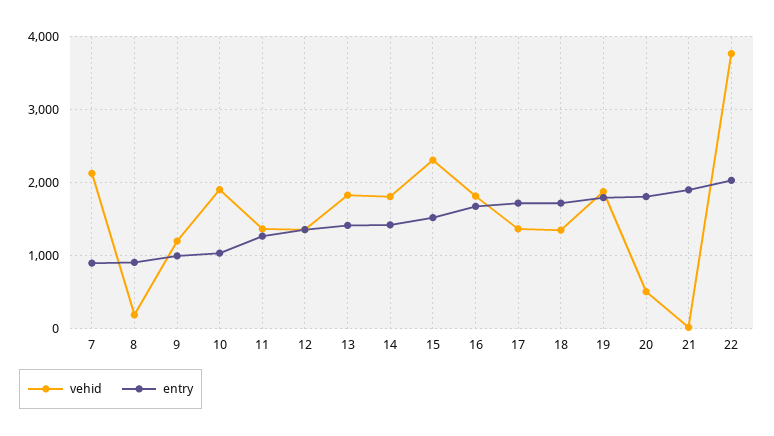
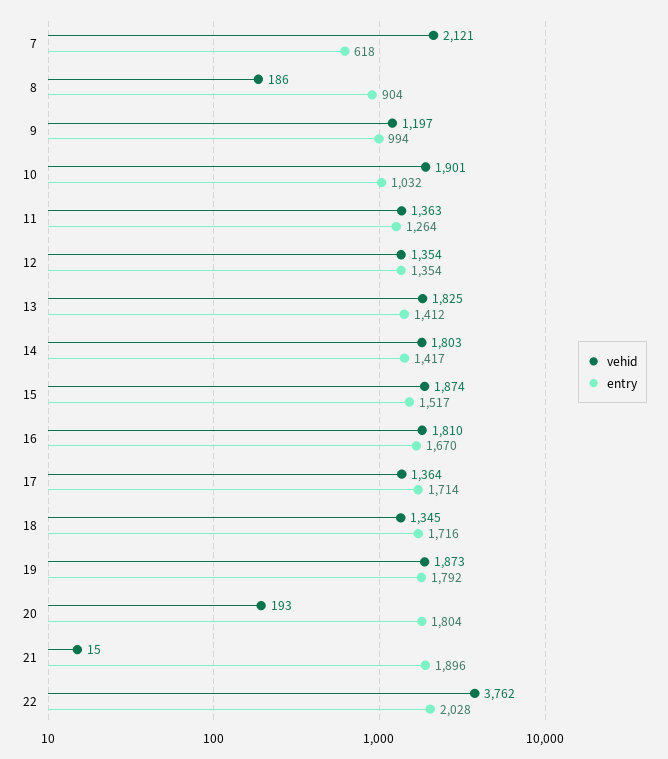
  {
    "vehid": {
      "7": 2121,
      "8": 186,
      "9": 1197,
      "10": 1901,
      "11": 1363,
      "12": 1354,
      "13": 1825,
      "14": 1803,
-     "15": 2300,
+     "15": 1874,
      "16": 1810,
      "17": 1364,
      "18": 1345,
      "19": 1873,
-     "20": 500,
+     "20": 193,
      "21": 15,
      "22": 3762
    },
    "entry": {
-     "7": 900,
+     "7": 618,
      "8": 904,
      "9": 994,
      "10": 1032,
      "11": 1264,
      "12": 1354,
      "13": 1412,
      "14": 1417,
      "15": 1517,
      "16": 1670,
      "17": 1714,
      "18": 1716,
      "19": 1792,
      "20": 1804,
      "21": 1896,
      "22": 2028
    }
  }

